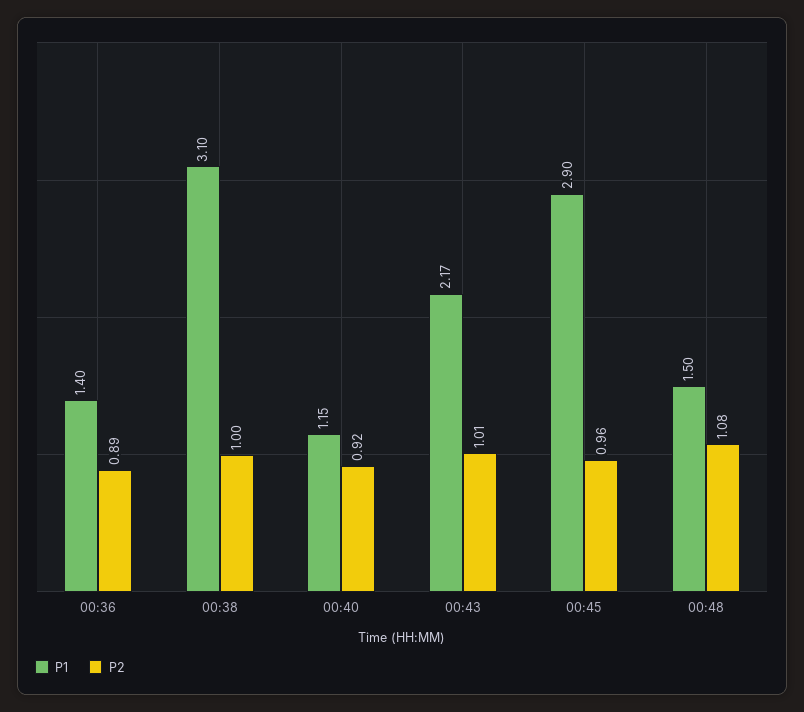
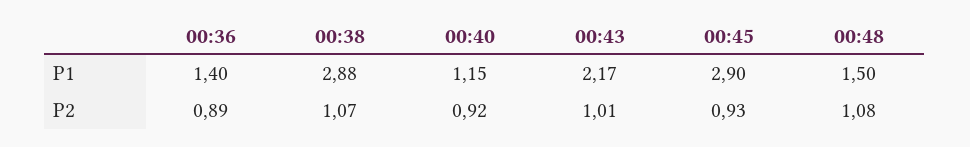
  {
    "P1": {
      "00:36": 1.4,
-     "00:38": 3.1,
+     "00:38": 2.88,
      "00:40": 1.15,
      "00:43": 2.17,
      "00:45": 2.9,
      "00:48": 1.5
    },
    "P2": {
      "00:36": 0.89,
-     "00:38": 1,
+     "00:38": 1.07,
      "00:40": 0.92,
      "00:43": 1.01,
-     "00:45": 0.96,
+     "00:45": 0.93,
      "00:48": 1.08
    }
  }

